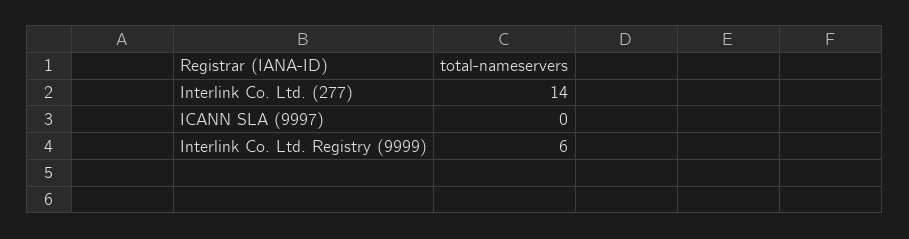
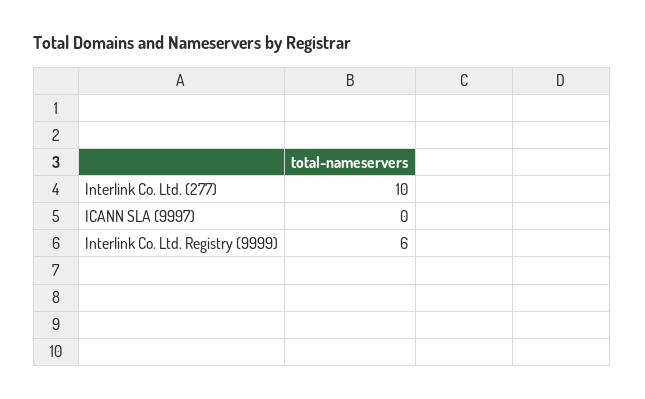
  {
-   "Interlink Co. Ltd. (277)": 14,
+   "Interlink Co. Ltd. (277)": 10,
    "ICANN SLA (9997)": 0,
    "Interlink Co. Ltd. Registry (9999)": 6
  }

